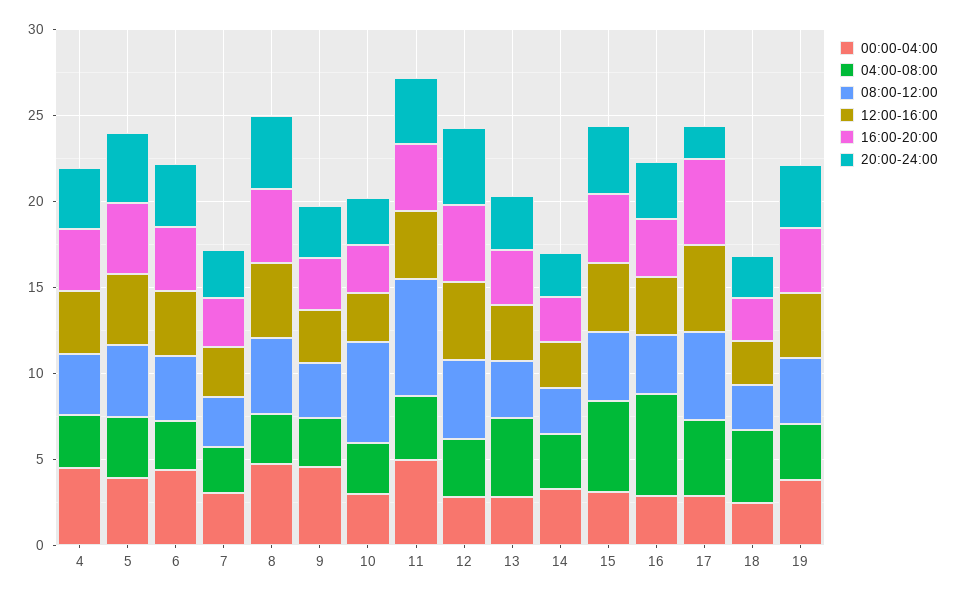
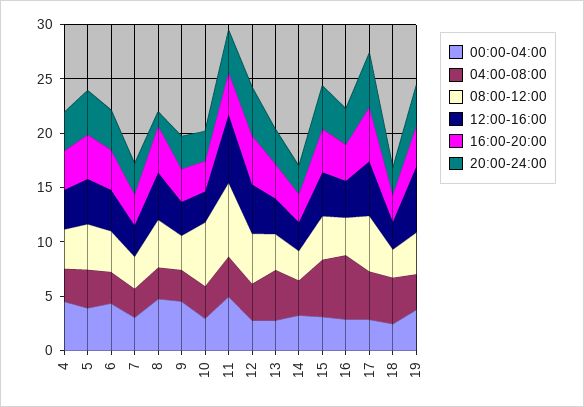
  {
    "00:00-04:00": {
      "4": 5,
      "5": 4,
      "6": 4,
      "7": 3,
      "8": 5,
      "9": 5,
      "10": 3,
      "11": 5,
      "12": 3,
      "13": 3,
      "14": 3,
      "15": 3,
      "16": 3,
      "17": 3,
      "18": 2,
      "19": 4
    },
    "04:00-08:00": {
      "4": 3,
      "5": 4,
      "6": 3,
      "7": 3,
      "8": 3,
      "9": 3,
      "10": 3,
      "11": 4,
      "12": 3,
      "13": 5,
      "14": 3,
      "15": 5,
      "16": 6,
      "17": 4,
      "18": 4,
      "19": 3
    },
    "08:00-12:00": {
      "4": 4,
      "5": 4,
      "6": 4,
      "7": 3,
      "8": 4,
      "9": 3,
      "10": 6,
      "11": 7,
      "12": 5,
      "13": 3,
      "14": 3,
      "15": 4,
      "16": 3,
      "17": 5,
      "18": 3,
      "19": 4
    },
    "12:00-16:00": {
      "4": 4,
      "5": 4,
      "6": 4,
      "7": 3,
      "8": 4,
      "9": 3,
      "10": 3,
-     "11": 4,
+     "11": 6,
      "12": 5,
      "13": 3,
      "14": 3,
      "15": 4,
      "16": 3,
      "17": 5,
      "18": 3,
-     "19": 4
+     "19": 6
    },
    "16:00-20:00": {
      "4": 4,
      "5": 4,
      "6": 4,
      "7": 3,
      "8": 4,
      "9": 3,
      "10": 3,
      "11": 4,
      "12": 5,
      "13": 3,
      "14": 3,
      "15": 4,
      "16": 3,
      "17": 5,
      "18": 3,
      "19": 4
    },
    "20:00-24:00": {
      "4": 4,
      "5": 4,
      "6": 4,
      "7": 3,
-     "8": 4,
+     "8": 1,
      "9": 3,
      "10": 3,
      "11": 4,
      "12": 4,
      "13": 3,
      "14": 3,
      "15": 4,
      "16": 3,
-     "17": 2,
+     "17": 5,
      "18": 2,
      "19": 4
    }
  }

